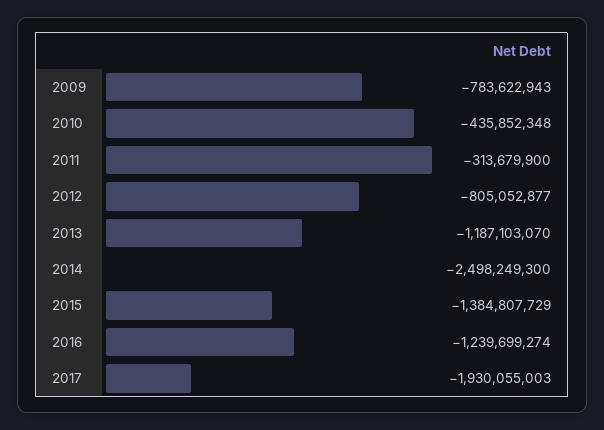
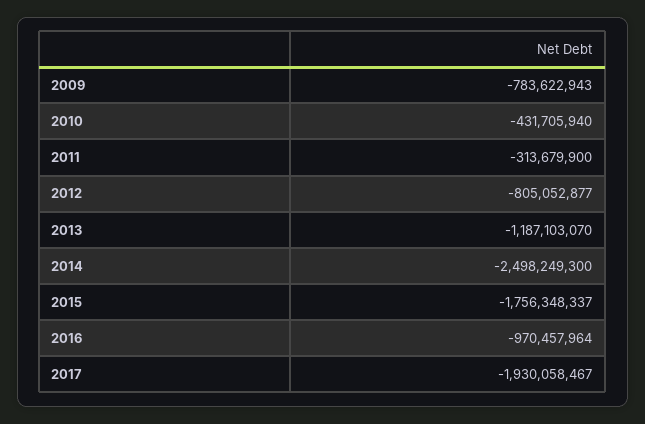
  {
    "2009": -783622943,
-   "2010": -435852348,
+   "2010": -431705940,
    "2011": -313679900,
    "2012": -805052877,
    "2013": -1187103070,
    "2014": -2498249300,
-   "2015": -1384807729,
+   "2015": -1756348337,
-   "2016": -1239699274,
+   "2016": -970457964,
-   "2017": -1930055003
+   "2017": -1930058467
  }

